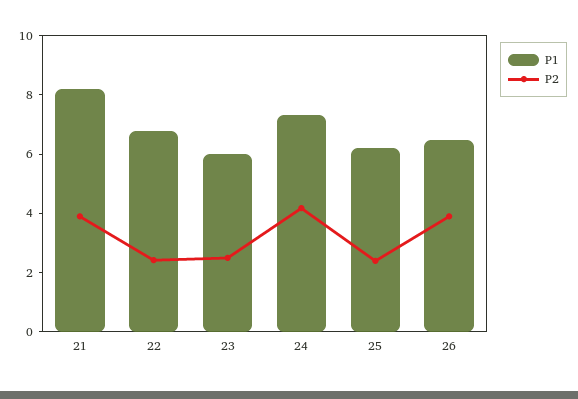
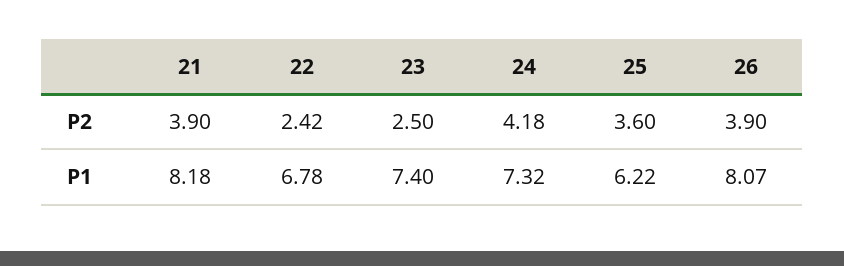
  {
    "P1": {
      "21": 8.18,
      "22": 6.78,
-     "23": 6,
+     "23": 7.4,
      "24": 7.32,
      "25": 6.22,
-     "26": 6.5
+     "26": 8.07
    },
    "P2": {
      "21": 3.9,
      "22": 2.42,
      "23": 2.5,
      "24": 4.18,
-     "25": 2.5,
+     "25": 3.6,
      "26": 3.9
    }
  }

